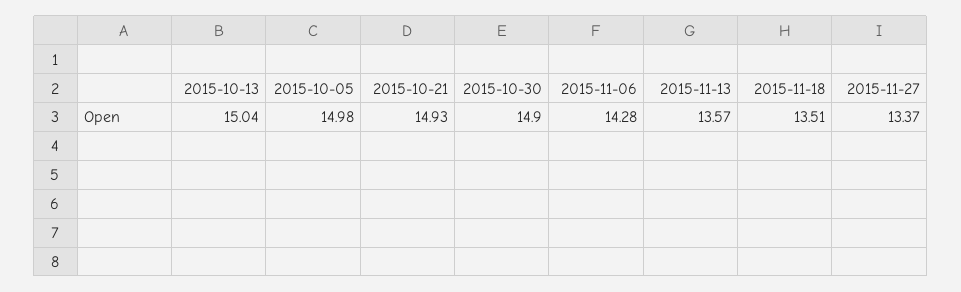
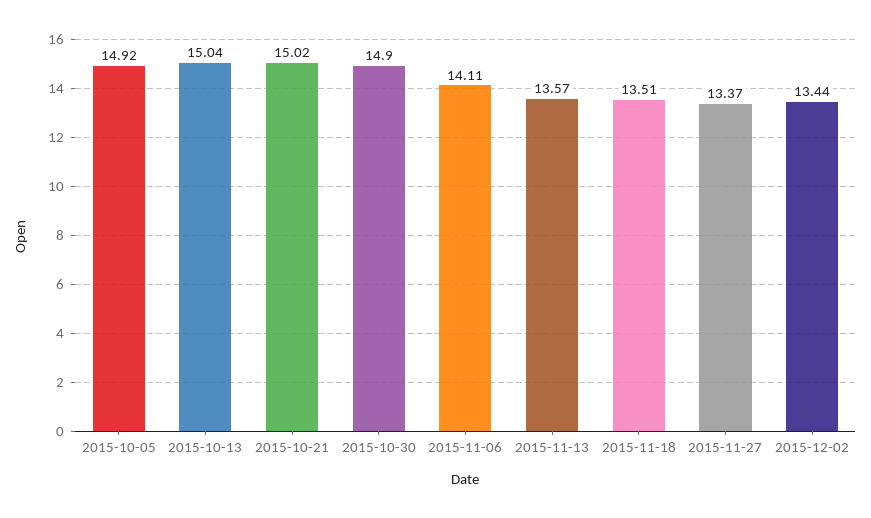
  {
    "2015-10-13": 15.04,
-   "2015-10-05": 14.98,
+   "2015-10-05": 14.92,
-   "2015-10-21": 14.93,
+   "2015-10-21": 15.02,
    "2015-10-30": 14.9,
-   "2015-11-06": 14.28,
+   "2015-11-06": 14.11,
    "2015-11-13": 13.57,
    "2015-11-18": 13.51,
-   "2015-11-27": 13.37
+   "2015-11-27": 13.37,
+   "2015-12-02": 13.44
  }

